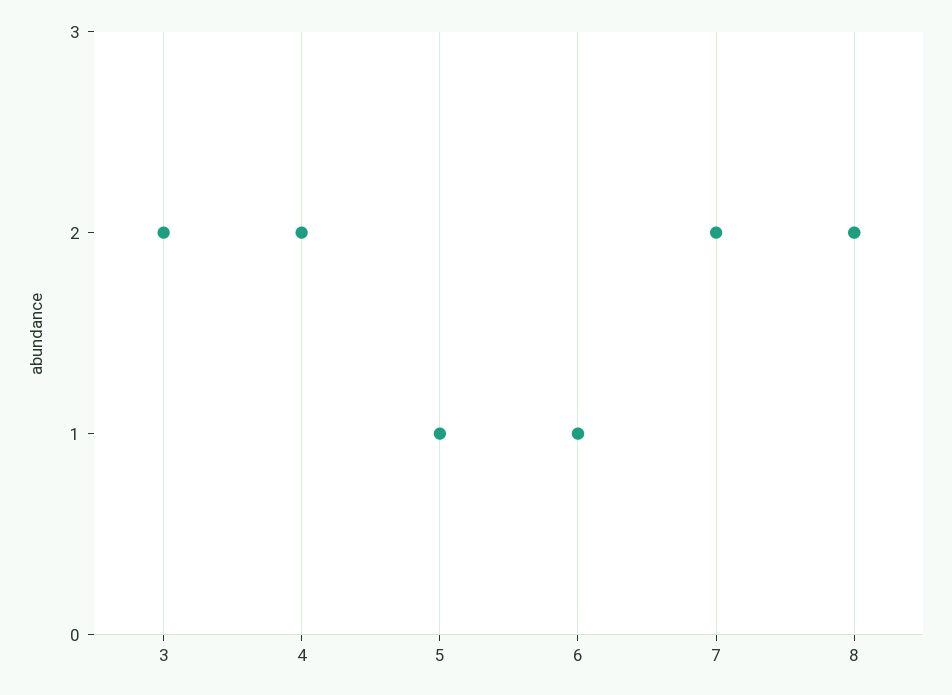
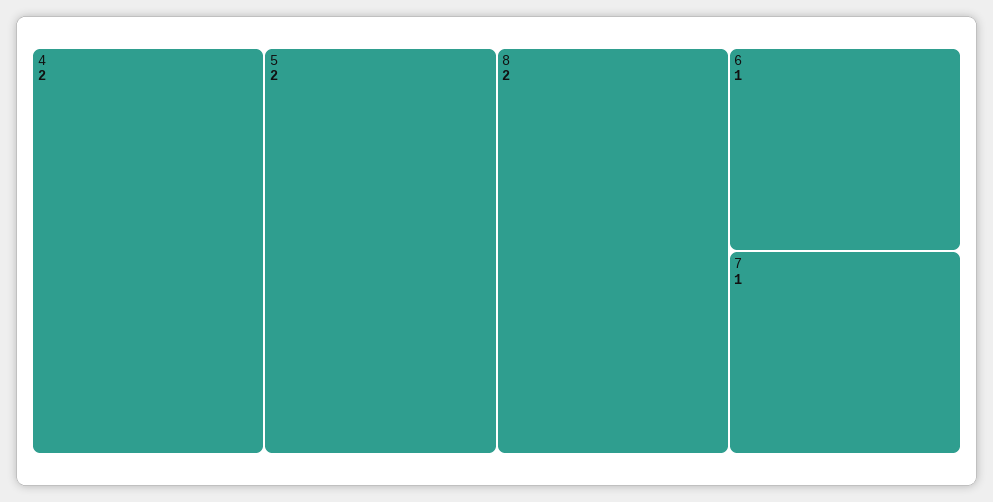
  {
-   "3": 2,
    "4": 2,
-   "5": 1,
+   "5": 2,
    "6": 1,
-   "7": 2,
+   "7": 1,
    "8": 2
  }

